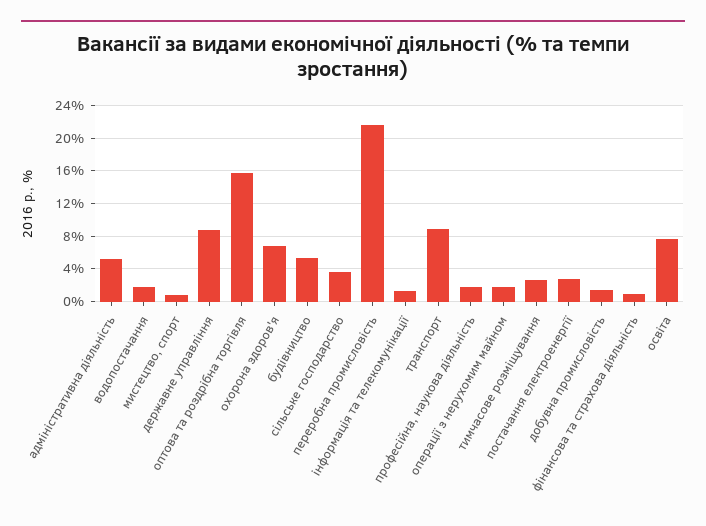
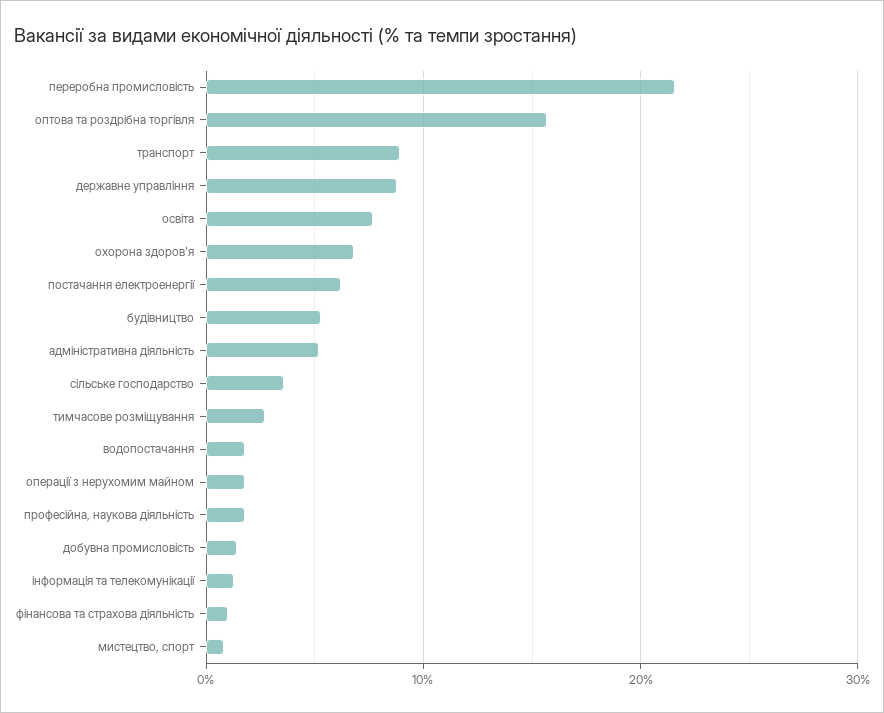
  {
    "адміністративна діяльність": 5,
    "водопостачання": 2,
    "мистецтво, спорт": 1,
    "державне управління": 9,
    "оптова та роздрібна торгівля": 16,
    "охорона здоров'я": 7,
    "будівництво": 5,
    "сільське господарство": 4,
    "переробна промисловість": 22,
    "інформація та телекомунікації": 1,
    "транспорт": 9,
    "професійна, наукова діяльність": 2,
    "операції з нерухомим майном": 2,
    "тимчасове розміщування": 3,
-   "постачання електроенергії": 3,
+   "постачання електроенергії": 6,
    "добувна промисловість": 1,
    "фінансова та страхова діяльність": 1,
    "освіта": 8
  }

